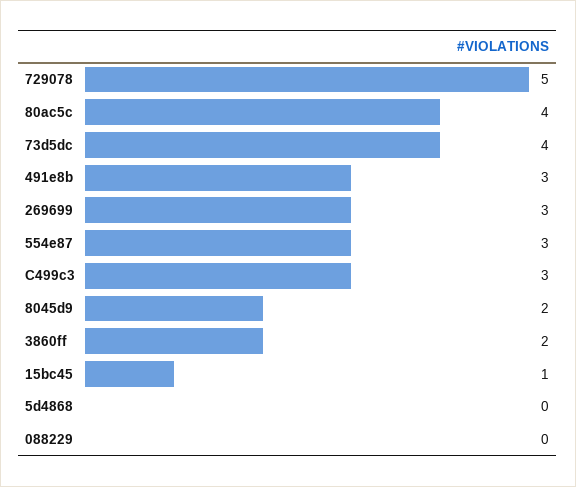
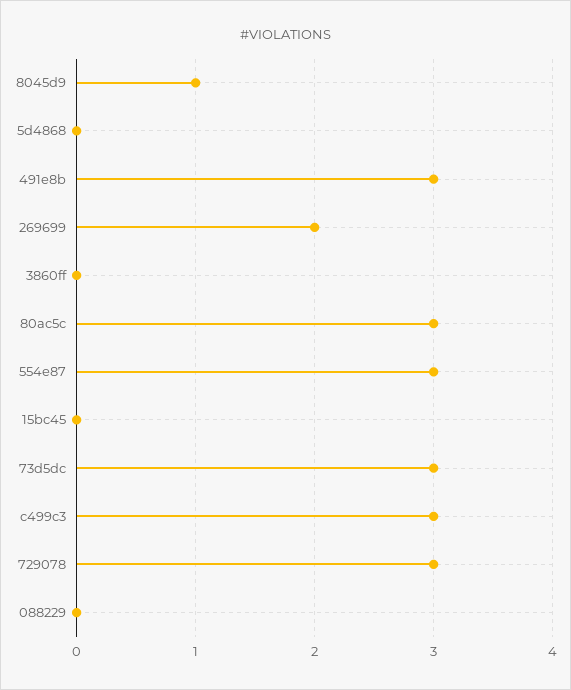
  {
-   "729078": 5,
+   "729078": 3,
-   "80ac5c": 4,
+   "80ac5c": 3,
-   "73d5dc": 4,
+   "73d5dc": 3,
    "491e8b": 3,
-   "269699": 3,
+   "269699": 2,
    "554e87": 3,
    "C499c3": 3,
-   "8045d9": 2,
+   "8045d9": 1,
-   "3860ff": 2,
+   "3860ff": 0,
-   "15bc45": 1,
+   "15bc45": 0,
    "5d4868": 0,
    "088229": 0
  }

